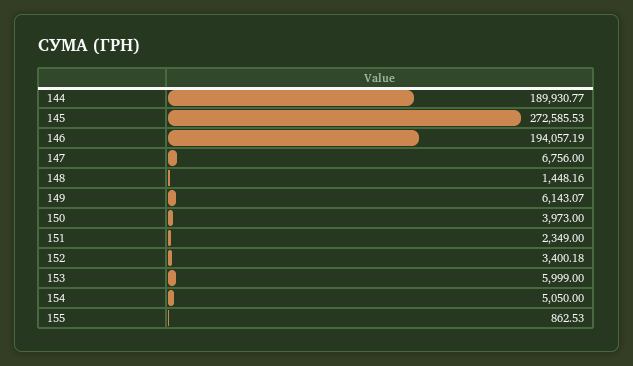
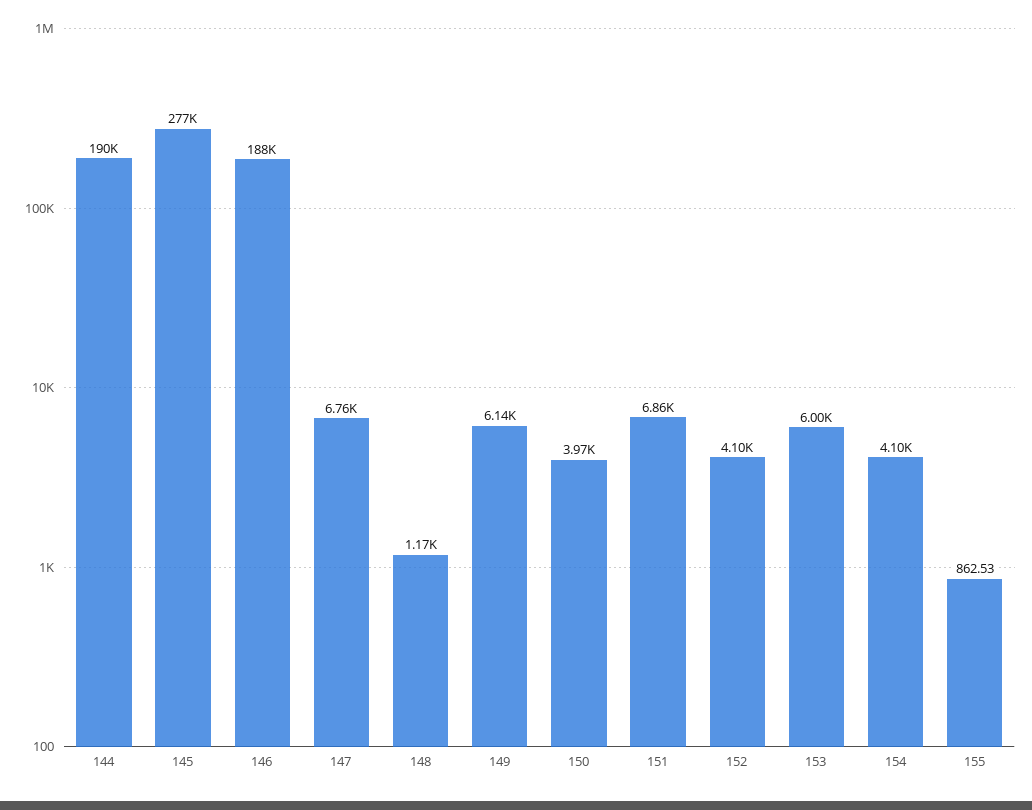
  {
    "144": 189930.77,
-   "145": 272585.53,
+   "145": 277000,
-   "146": 194057.19,
+   "146": 188000,
    "147": 6756,
-   "148": 1448.16,
+   "148": 1170,
    "149": 6143.07,
    "150": 3973,
-   "151": 2349,
+   "151": 6860,
-   "152": 3400.18,
+   "152": 4100,
    "153": 5999,
-   "154": 5050,
+   "154": 4100,
    "155": 862.53
  }

